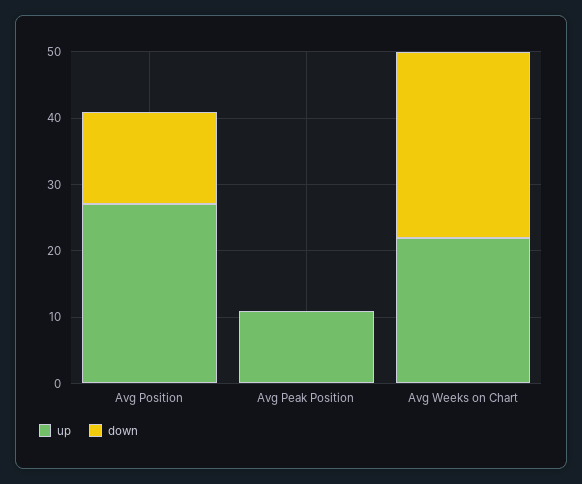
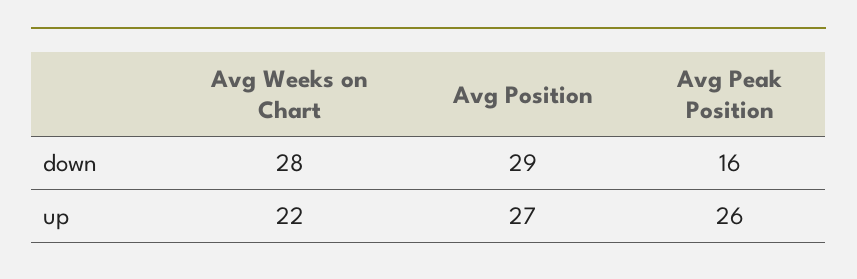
  {
    "up": {
      "Avg Position": 27,
-     "Avg Peak Position": 10,
+     "Avg Peak Position": 26,
      "Avg Weeks on Chart": 22
    },
    "down": {
-     "Avg Position": 15,
+     "Avg Position": 29,
-     "Avg Peak Position": 0,
+     "Avg Peak Position": 16,
      "Avg Weeks on Chart": 28
    }
  }

